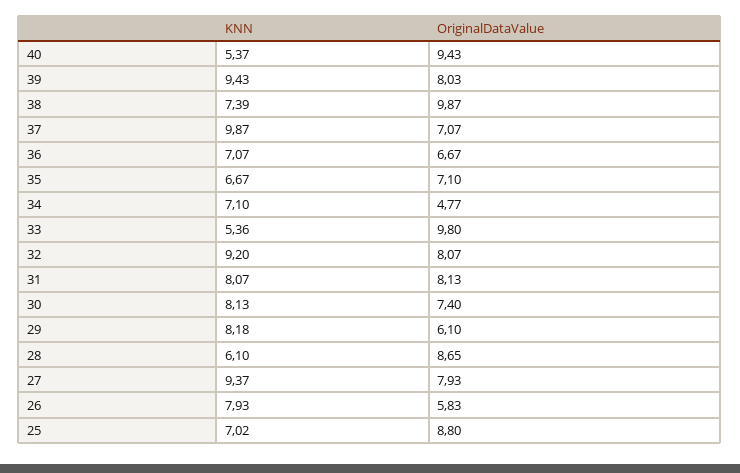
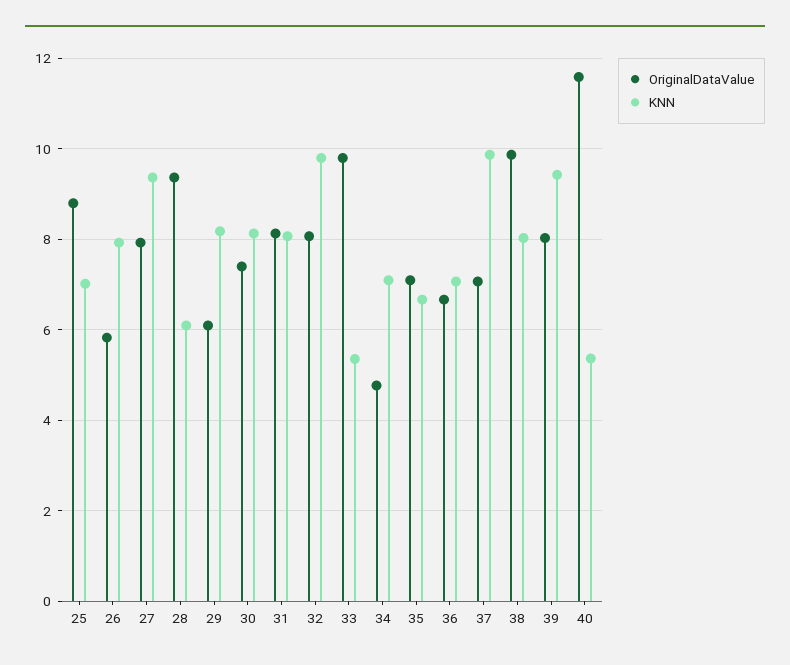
  {
    "KNN": {
      "40": 5.37,
      "39": 9.43,
-     "38": 7.39,
+     "38": 8,
      "37": 9.87,
      "36": 7.07,
      "35": 6.67,
      "34": 7.1,
      "33": 5.36,
-     "32": 9.2,
+     "32": 9.8,
      "31": 8.07,
      "30": 8.13,
      "29": 8.18,
      "28": 6.1,
      "27": 9.37,
      "26": 7.93,
      "25": 7.02
    },
    "OriginalDataValue": {
-     "40": 9.43,
+     "40": 11.6,
      "39": 8.03,
      "38": 9.87,
      "37": 7.07,
      "36": 6.67,
      "35": 7.1,
      "34": 4.77,
      "33": 9.8,
      "32": 8.07,
      "31": 8.13,
      "30": 7.4,
      "29": 6.1,
-     "28": 8.65,
+     "28": 9.4,
      "27": 7.93,
      "26": 5.83,
      "25": 8.8
    }
  }

